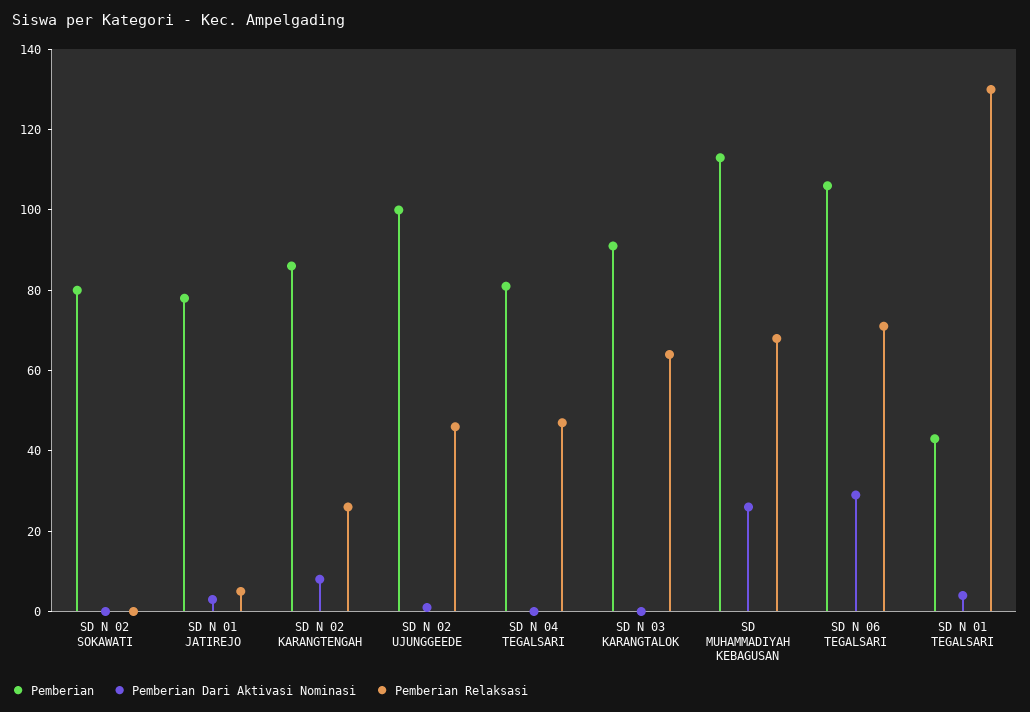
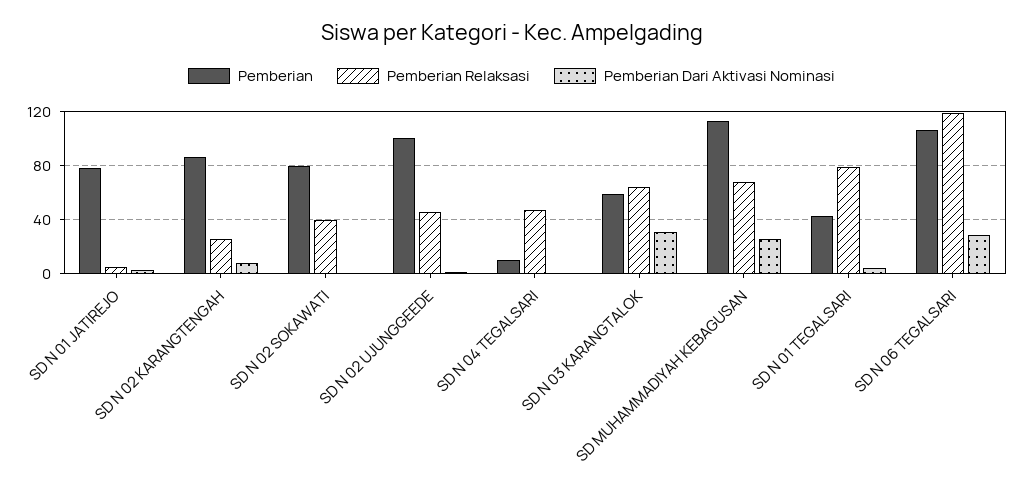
  {
    "Pemberian": {
      "SD N 02 SOKAWATI": 80,
      "SD N 01 JATIREJO": 80,
      "SD N 02 KARANGTENGAH": 85,
      "SD N 02 UJUNGGEEDE": 100,
-     "SD N 04 TEGALSARI": 80,
+     "SD N 04 TEGALSARI": 10,
-     "SD N 03 KARANGTALOK": 90,
+     "SD N 03 KARANGTALOK": 60,
      "SD MUHAMMADIYAH KEBAGUSAN": 115,
      "SD N 06 TEGALSARI": 105,
      "SD N 01 TEGALSARI": 45
    },
    "Pemberian Dari Aktivasi Nominasi": {
      "SD N 02 SOKAWATI": 0,
      "SD N 01 JATIREJO": 5,
      "SD N 02 KARANGTENGAH": 10,
      "SD N 02 UJUNGGEEDE": 0,
      "SD N 04 TEGALSARI": 0,
-     "SD N 03 KARANGTALOK": 0,
+     "SD N 03 KARANGTALOK": 30,
      "SD MUHAMMADIYAH KEBAGUSAN": 25,
      "SD N 06 TEGALSARI": 30,
      "SD N 01 TEGALSARI": 5
    },
    "Pemberian Relaksasi": {
-     "SD N 02 SOKAWATI": 0,
+     "SD N 02 SOKAWATI": 40,
      "SD N 01 JATIREJO": 5,
      "SD N 02 KARANGTENGAH": 25,
      "SD N 02 UJUNGGEEDE": 45,
      "SD N 04 TEGALSARI": 45,
      "SD N 03 KARANGTALOK": 65,
      "SD MUHAMMADIYAH KEBAGUSAN": 70,
-     "SD N 06 TEGALSARI": 70,
+     "SD N 06 TEGALSARI": 120,
-     "SD N 01 TEGALSARI": 130
+     "SD N 01 TEGALSARI": 80
    }
  }

